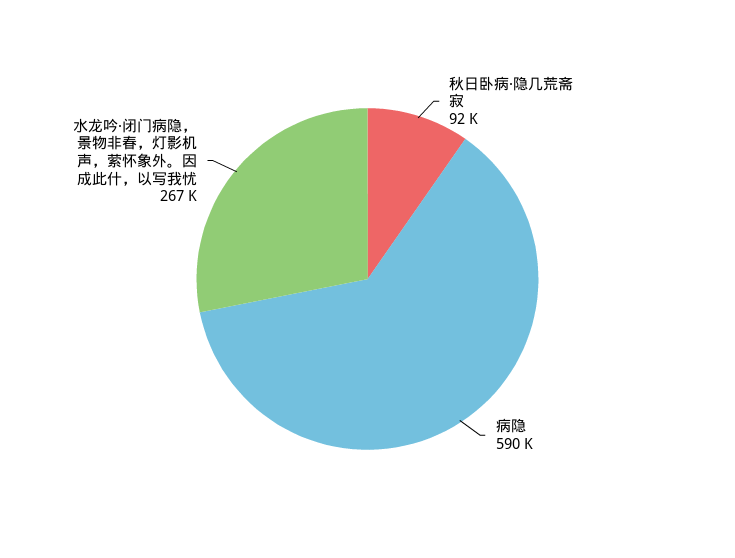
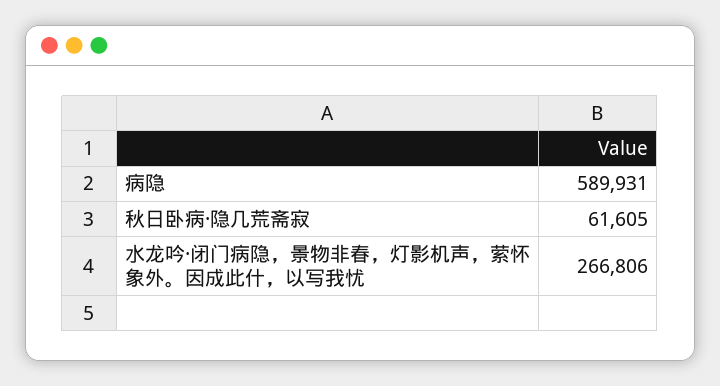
  {
-   "秋日卧病·隐几荒斋寂": 92000,
+   "秋日卧病·隐几荒斋寂": 61605,
    "病隐": 589931,
    "水龙吟·闭门病隐，景物非春，灯影机声，萦怀象外。因成此什，以写我忧": 266806
  }

